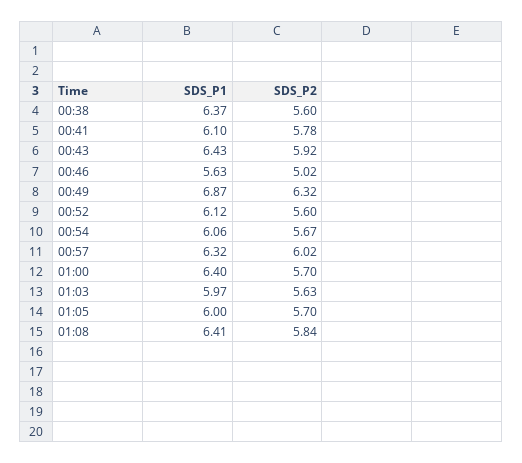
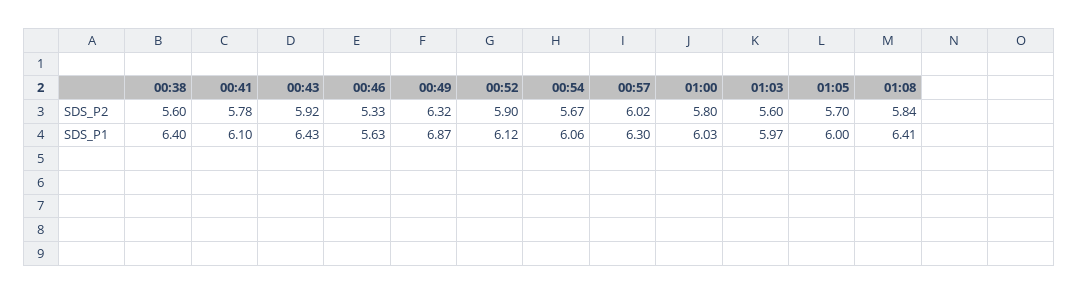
  {
    "SDS_P1": {
-     "00:38": 6.37,
+     "00:38": 6.4,
      "00:41": 6.1,
      "00:43": 6.43,
      "00:46": 5.63,
      "00:49": 6.87,
      "00:52": 6.12,
      "00:54": 6.06,
-     "00:57": 6.32,
+     "00:57": 6.3,
-     "01:00": 6.4,
+     "01:00": 6.03,
      "01:03": 5.97,
      "01:05": 6,
      "01:08": 6.41
    },
    "SDS_P2": {
      "00:38": 5.6,
      "00:41": 5.78,
      "00:43": 5.92,
-     "00:46": 5.02,
+     "00:46": 5.33,
      "00:49": 6.32,
-     "00:52": 5.6,
+     "00:52": 5.9,
      "00:54": 5.67,
      "00:57": 6.02,
-     "01:00": 5.7,
+     "01:00": 5.8,
-     "01:03": 5.63,
+     "01:03": 5.6,
      "01:05": 5.7,
      "01:08": 5.84
    }
  }

